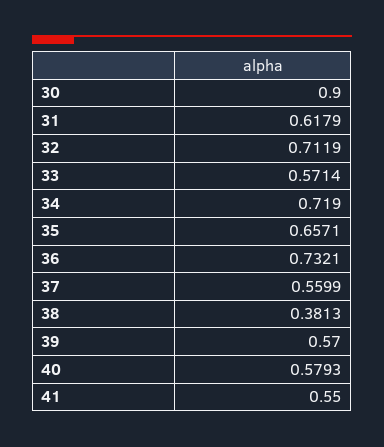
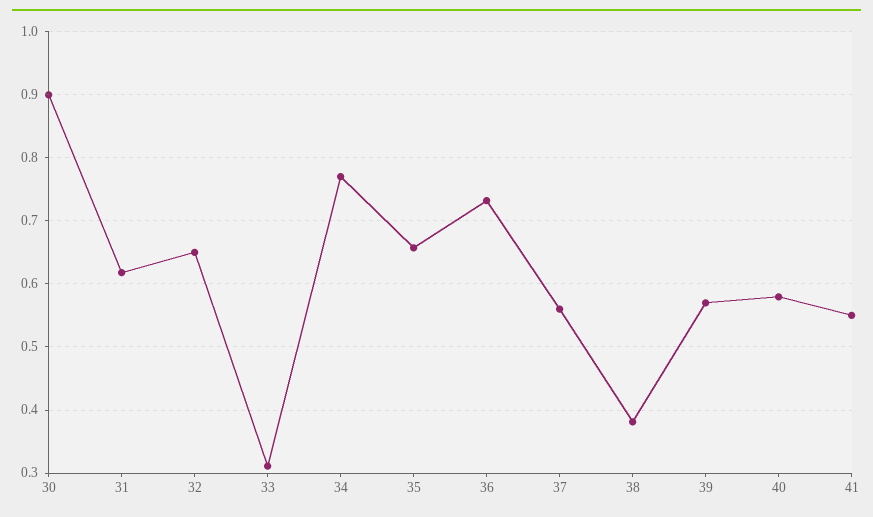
  {
    "30": 0.9,
    "31": 0.6179,
-   "32": 0.7119,
+   "32": 0.65,
-   "33": 0.5714,
+   "33": 0.31,
-   "34": 0.719,
+   "34": 0.77,
    "35": 0.6571,
    "36": 0.7321,
    "37": 0.5599,
    "38": 0.3813,
    "39": 0.57,
    "40": 0.5793,
    "41": 0.55
  }

